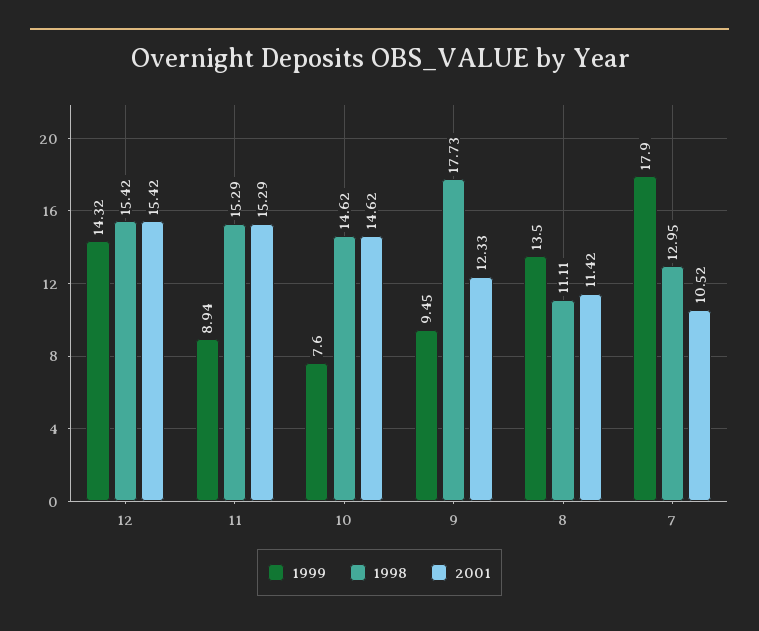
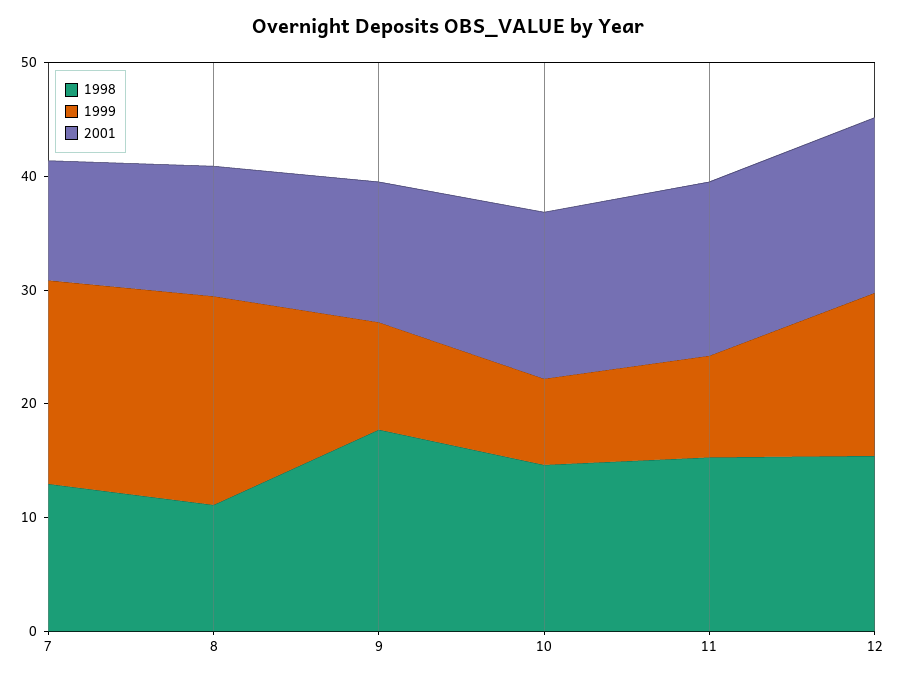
  {
    "1999": {
      "12": 14.32,
      "11": 8.94,
      "10": 7.6,
      "9": 9.45,
-     "8": 13.5,
+     "8": 18,
      "7": 17.9
    },
    "1998": {
      "12": 15.42,
      "11": 15.29,
      "10": 14.62,
      "9": 17.73,
      "8": 11.11,
      "7": 12.95
    },
    "2001": {
      "12": 15.42,
      "11": 15.29,
      "10": 14.62,
      "9": 12.33,
      "8": 11.42,
      "7": 10.52
    }
  }

